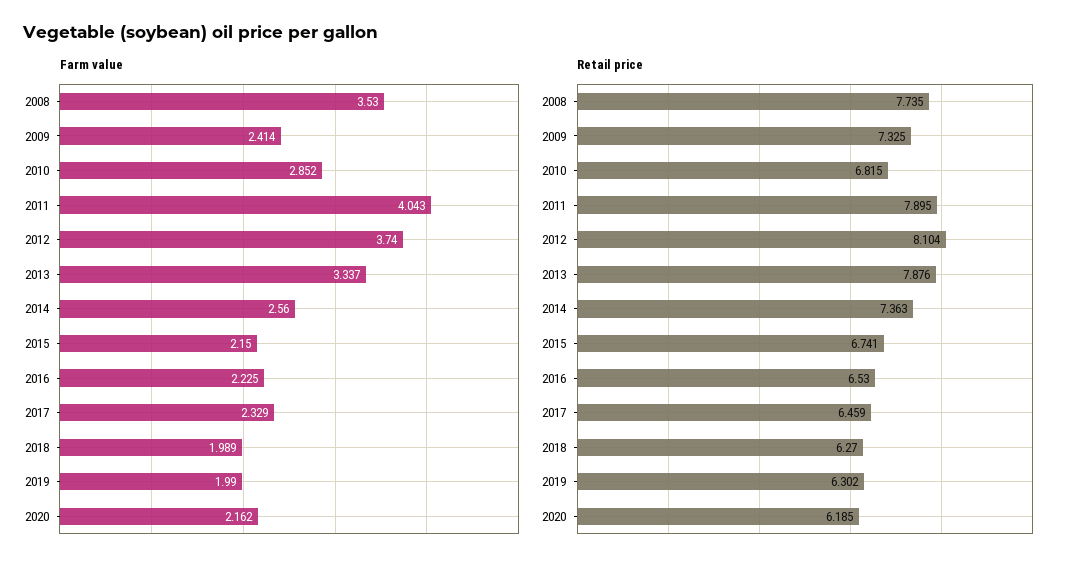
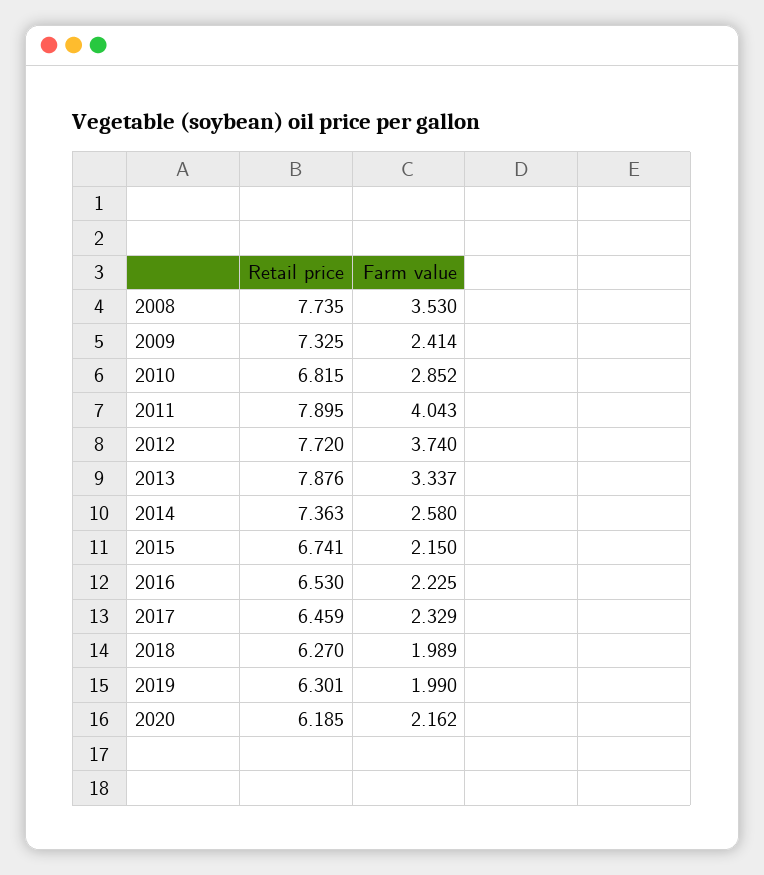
  {
    "Farm value": {
      "2008": 3.53,
      "2009": 2.414,
      "2010": 2.852,
      "2011": 4.043,
      "2012": 3.74,
      "2013": 3.337,
-     "2014": 2.56,
+     "2014": 2.58,
      "2015": 2.15,
      "2016": 2.225,
      "2017": 2.329,
      "2018": 1.989,
      "2019": 1.99,
      "2020": 2.162
    },
    "Retail price": {
      "2008": 7.735,
      "2009": 7.325,
      "2010": 6.815,
      "2011": 7.895,
-     "2012": 8.104,
+     "2012": 7.72,
      "2013": 7.876,
      "2014": 7.363,
      "2015": 6.741,
      "2016": 6.53,
      "2017": 6.459,
      "2018": 6.27,
-     "2019": 6.302,
+     "2019": 6.301,
      "2020": 6.185
    }
  }

